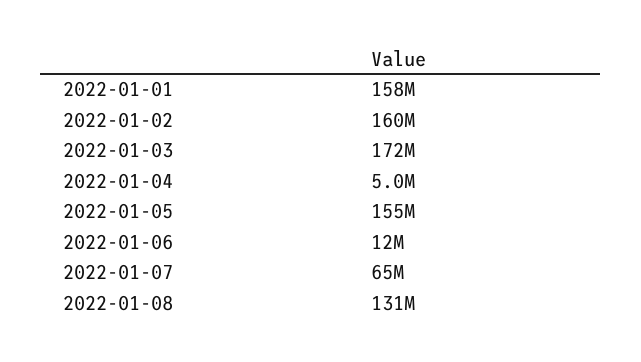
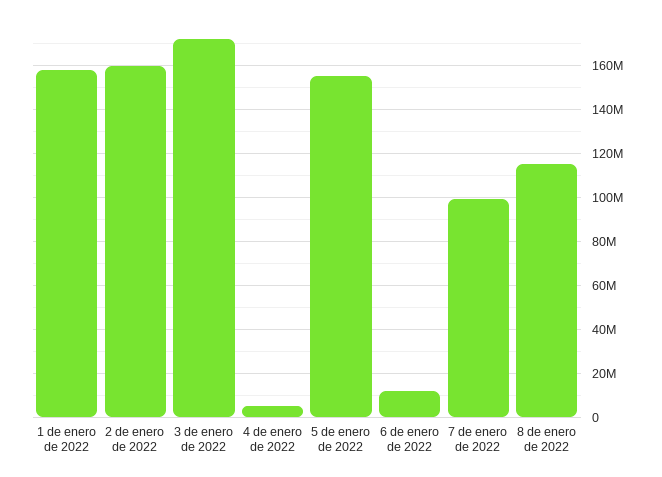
  {
    "2022-01-01": 158000000,
    "2022-01-02": 160000000,
    "2022-01-03": 172000000,
    "2022-01-04": 5000000,
    "2022-01-05": 155000000,
    "2022-01-06": 12000000,
-   "2022-01-07": 65000000,
+   "2022-01-07": 100000000,
-   "2022-01-08": 131000000
+   "2022-01-08": 115000000
  }

